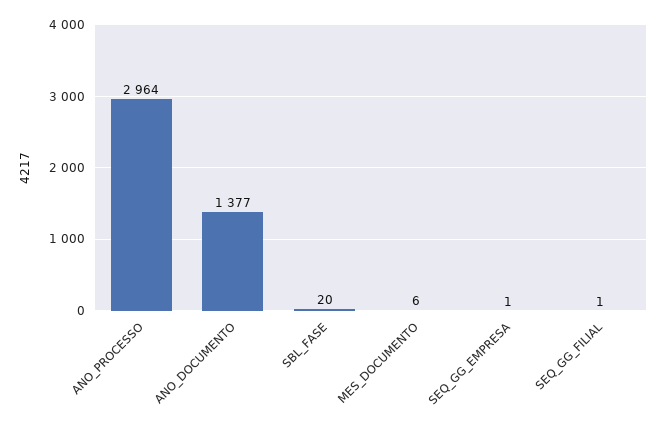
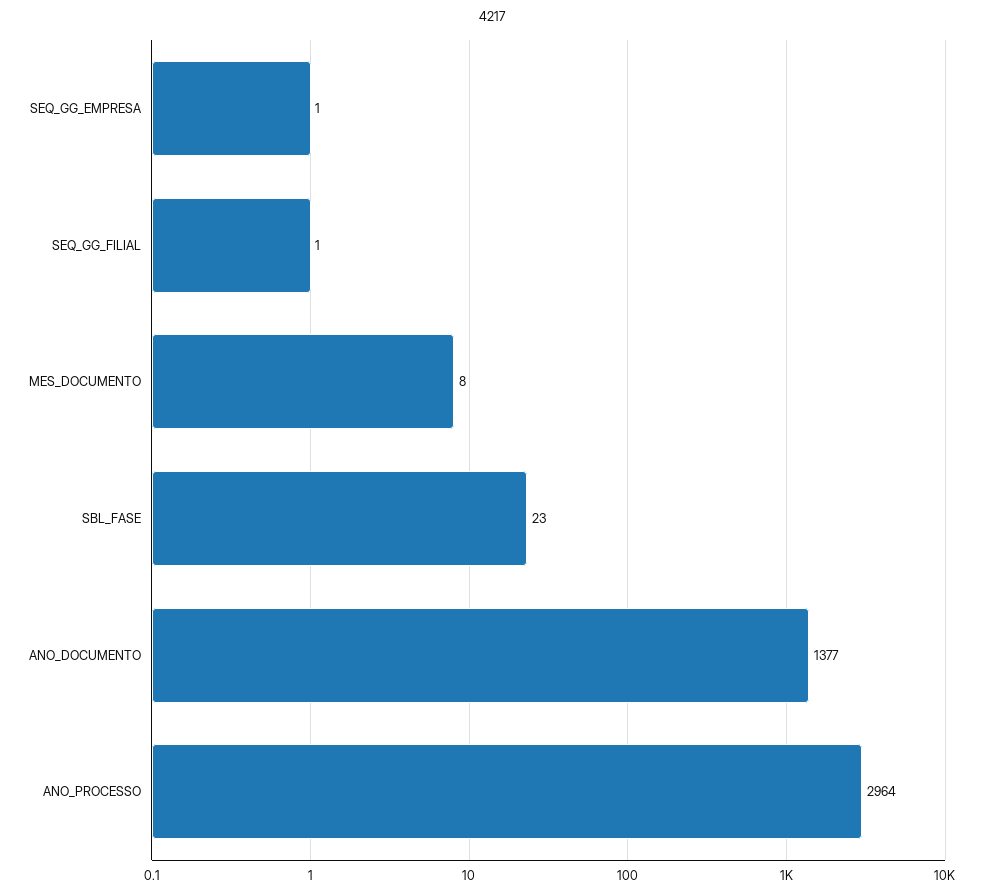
  {
    "ANO_PROCESSO": 2964,
    "ANO_DOCUMENTO": 1377,
-   "SBL_FASE": 20,
+   "SBL_FASE": 23,
-   "MES_DOCUMENTO": 6,
+   "MES_DOCUMENTO": 8,
    "SEQ_GG_EMPRESA": 1,
    "SEQ_GG_FILIAL": 1
  }

